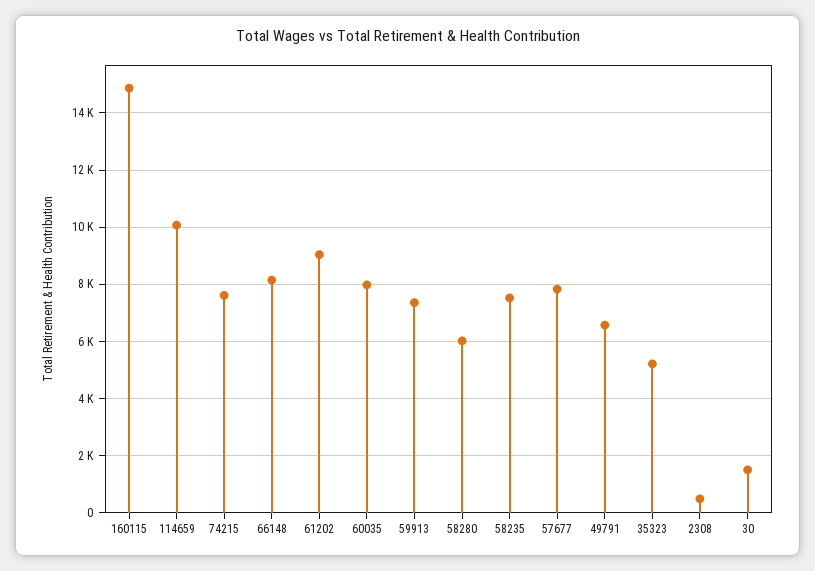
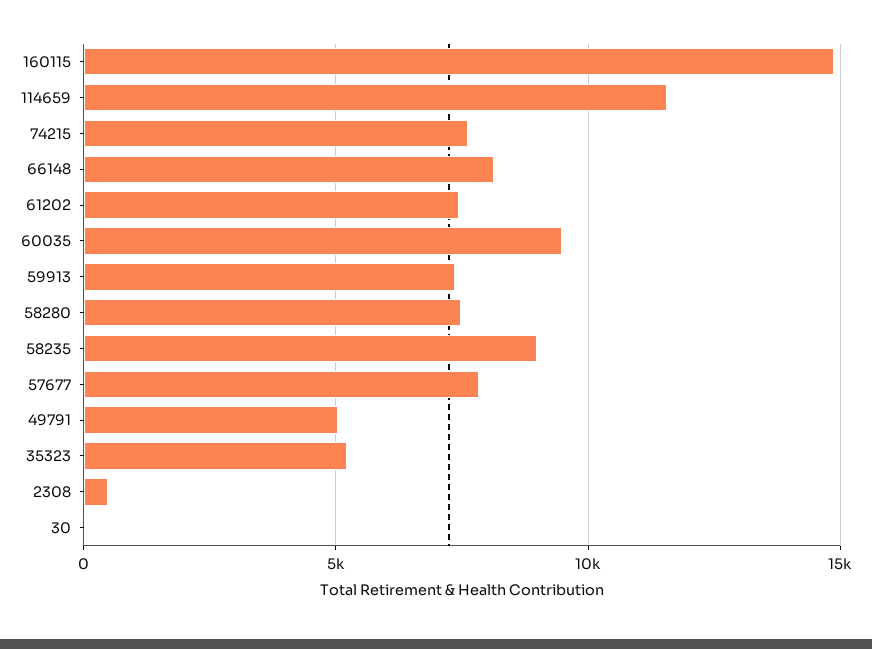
  {
    "160115": 14750,
-   "114659": 10000,
+   "114659": 11500,
    "74215": 7500,
    "66148": 8250,
-   "61202": 9000,
+   "61202": 7500,
-   "60035": 8000,
+   "60035": 9500,
    "59913": 7250,
-   "58280": 6000,
+   "58280": 7500,
-   "58235": 7500,
+   "58235": 9000,
    "57677": 7750,
-   "49791": 6500,
+   "49791": 5000,
    "35323": 5250,
    "2308": 500,
-   "30": 1500
+   "30": 0
  }

